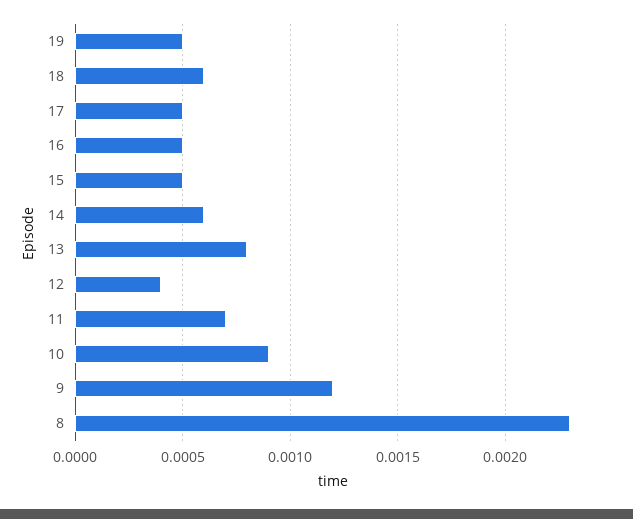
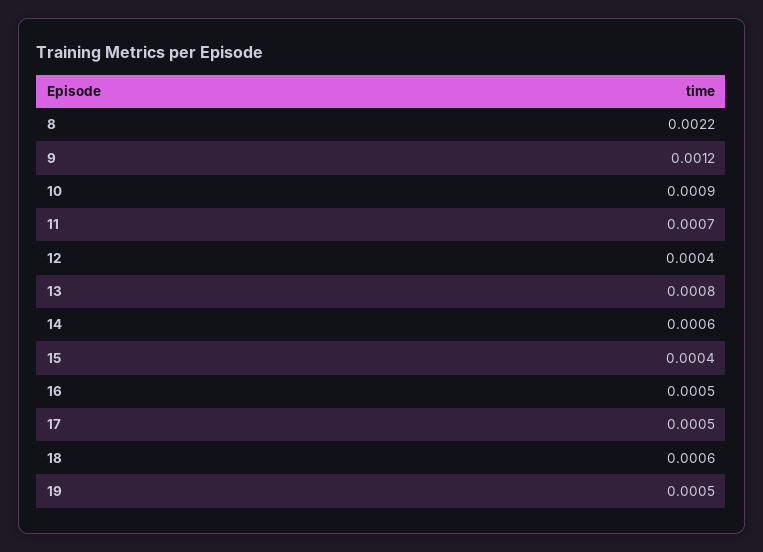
  {
    "19": 0.0005,
    "18": 0.0006,
    "17": 0.0005,
    "16": 0.0005,
-   "15": 0.0005,
+   "15": 0.0004,
    "14": 0.0006,
    "13": 0.0008,
    "12": 0.0004,
    "11": 0.0007,
    "10": 0.0009,
    "9": 0.0012,
-   "8": 0.0023
+   "8": 0.0022
  }

